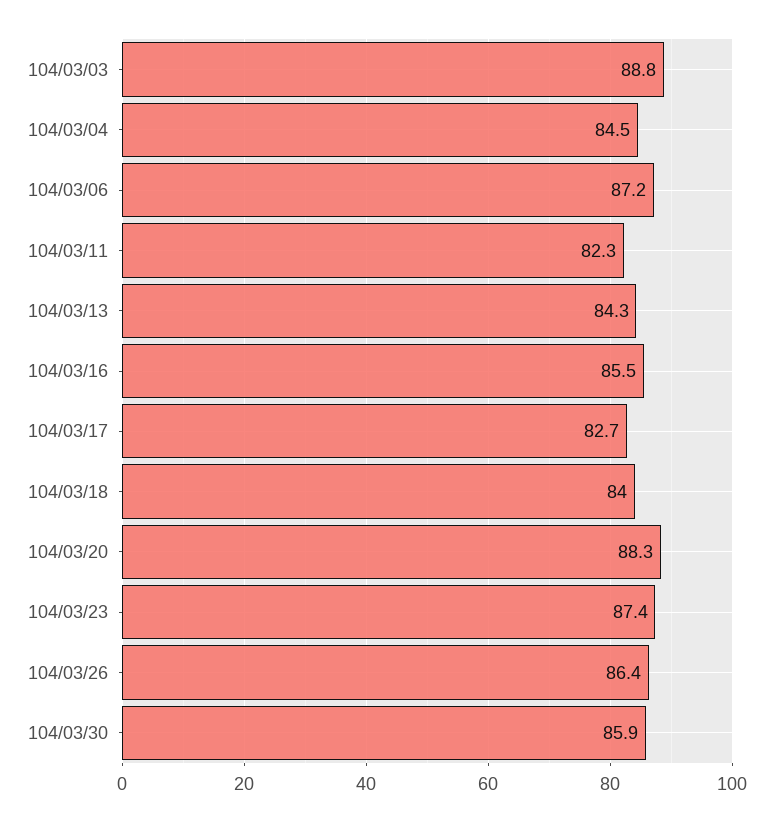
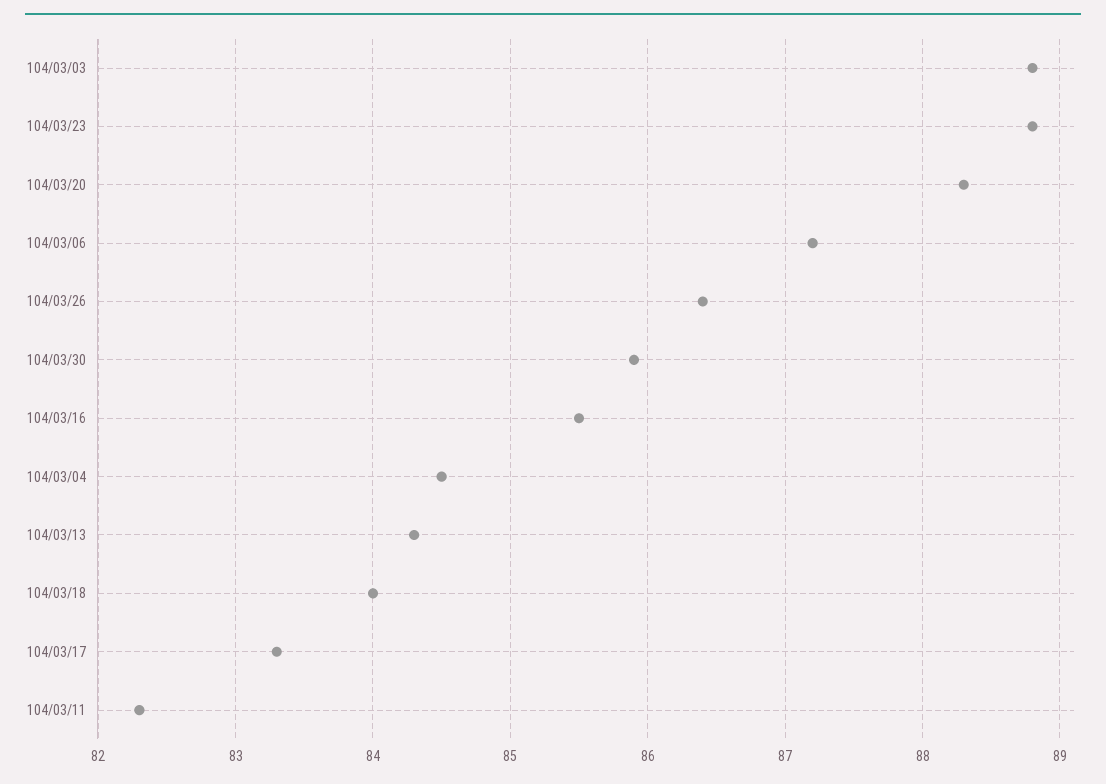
  {
    "104/03/03": 88.8,
    "104/03/04": 84.5,
    "104/03/06": 87.2,
    "104/03/11": 82.3,
    "104/03/13": 84.3,
    "104/03/16": 85.5,
-   "104/03/17": 82.7,
+   "104/03/17": 83.3,
    "104/03/18": 84,
    "104/03/20": 88.3,
-   "104/03/23": 87.4,
+   "104/03/23": 88.8,
    "104/03/26": 86.4,
    "104/03/30": 85.9
  }

